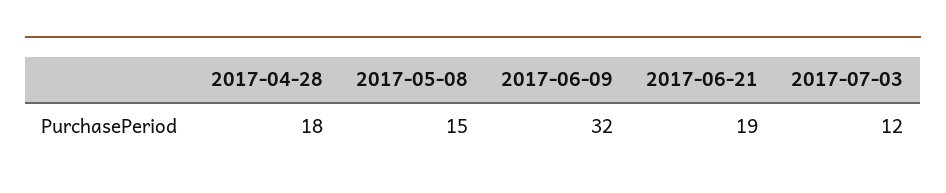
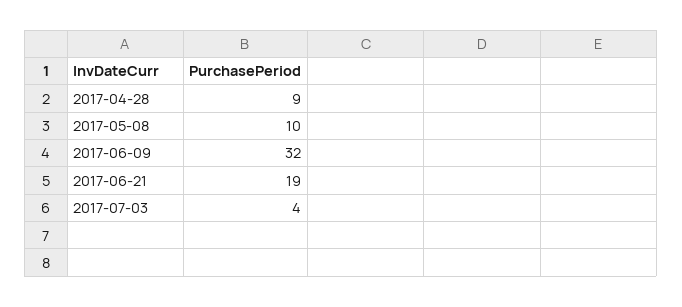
  {
-   "2017-04-28": 18,
+   "2017-04-28": 9,
-   "2017-05-08": 15,
+   "2017-05-08": 10,
    "2017-06-09": 32,
    "2017-06-21": 19,
-   "2017-07-03": 12
+   "2017-07-03": 4
  }

